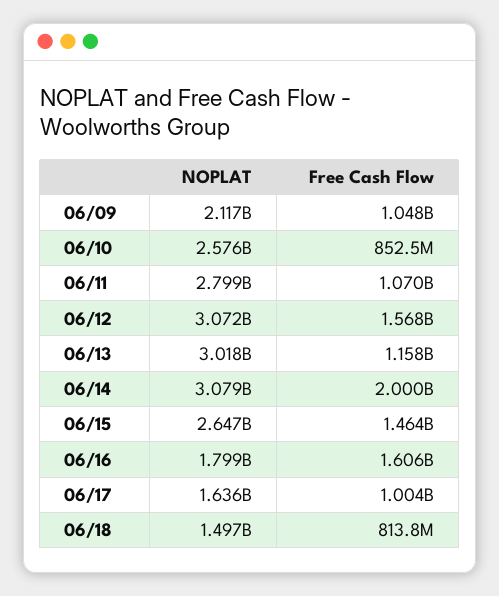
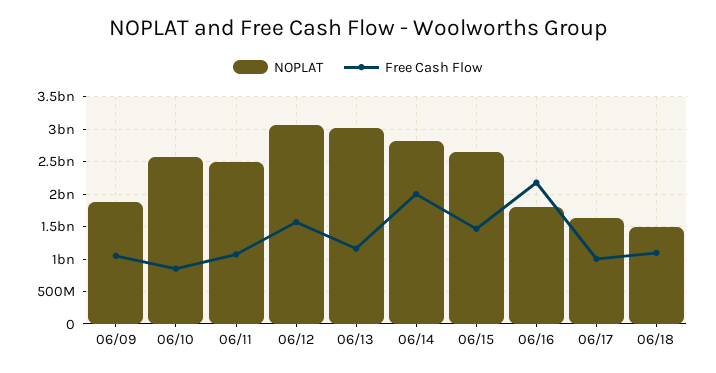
  {
    "NOPLAT": {
-     "06/09": 2117000000,
+     "06/09": 1900000000,
      "06/10": 2576000000,
-     "06/11": 2799000000,
+     "06/11": 2500000000,
      "06/12": 3072000000,
      "06/13": 3018000000,
-     "06/14": 3079000000,
+     "06/14": 2800000000,
      "06/15": 2647000000,
      "06/16": 1799000000,
      "06/17": 1636000000,
      "06/18": 1497000000
    },
    "Free Cash Flow": {
      "06/09": 1048000000,
      "06/10": 852500000,
      "06/11": 1070000000,
      "06/12": 1568000000,
      "06/13": 1158000000,
      "06/14": 2000000000,
      "06/15": 1464000000,
-     "06/16": 1606000000,
+     "06/16": 2200000000,
      "06/17": 1004000000,
-     "06/18": 813800000
+     "06/18": 1100000000
    }
  }

